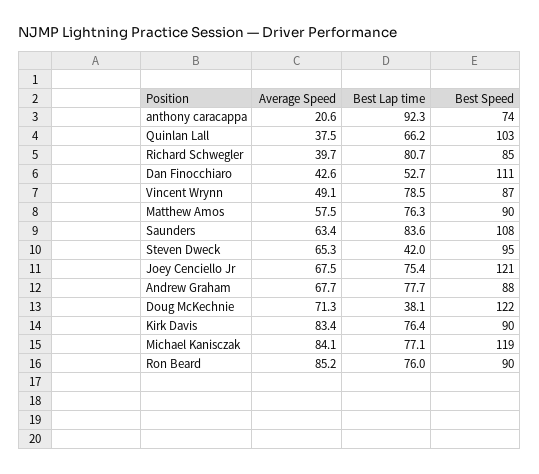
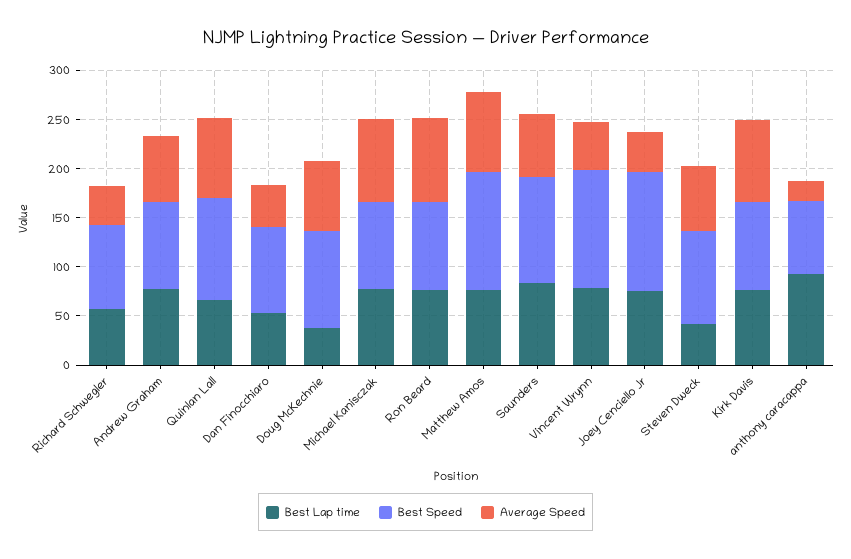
  {
    "Average Speed": {
      "anthony caracappa": 20.6,
-     "Quinlan Lall": 37.5,
+     "Quinlan Lall": 80,
      "Richard Schwegler": 39.7,
      "Dan Finocchiaro": 42.6,
      "Vincent Wrynn": 49.1,
-     "Matthew Amos": 57.5,
+     "Matthew Amos": 80,
      "Saunders": 63.4,
      "Steven Dweck": 65.3,
-     "Joey Cenciello Jr": 67.5,
+     "Joey Cenciello Jr": 40,
      "Andrew Graham": 67.7,
      "Doug McKechnie": 71.3,
      "Kirk Davis": 83.4,
      "Michael Kanisczak": 84.1,
      "Ron Beard": 85.2
    },
    "Best Lap time": {
      "anthony caracappa": 92.3,
      "Quinlan Lall": 66.2,
-     "Richard Schwegler": 80.7,
+     "Richard Schwegler": 60,
      "Dan Finocchiaro": 52.7,
      "Vincent Wrynn": 78.5,
      "Matthew Amos": 76.3,
      "Saunders": 83.6,
      "Steven Dweck": 42,
      "Joey Cenciello Jr": 75.4,
      "Andrew Graham": 77.7,
      "Doug McKechnie": 38.1,
      "Kirk Davis": 76.4,
      "Michael Kanisczak": 77.1,
      "Ron Beard": 76
    },
    "Best Speed": {
      "anthony caracappa": 74,
      "Quinlan Lall": 103,
      "Richard Schwegler": 85,
-     "Dan Finocchiaro": 111,
+     "Dan Finocchiaro": 90,
-     "Vincent Wrynn": 87,
+     "Vincent Wrynn": 120,
-     "Matthew Amos": 90,
+     "Matthew Amos": 120,
      "Saunders": 108,
      "Steven Dweck": 95,
      "Joey Cenciello Jr": 121,
      "Andrew Graham": 88,
-     "Doug McKechnie": 122,
+     "Doug McKechnie": 100,
      "Kirk Davis": 90,
-     "Michael Kanisczak": 119,
+     "Michael Kanisczak": 90,
      "Ron Beard": 90
    }
  }

